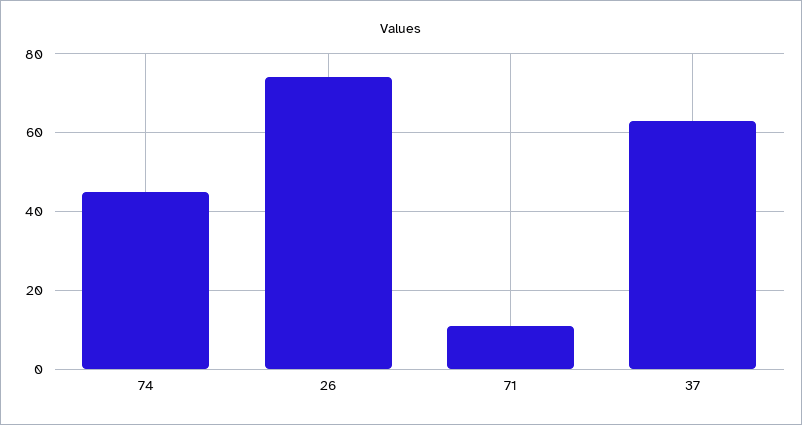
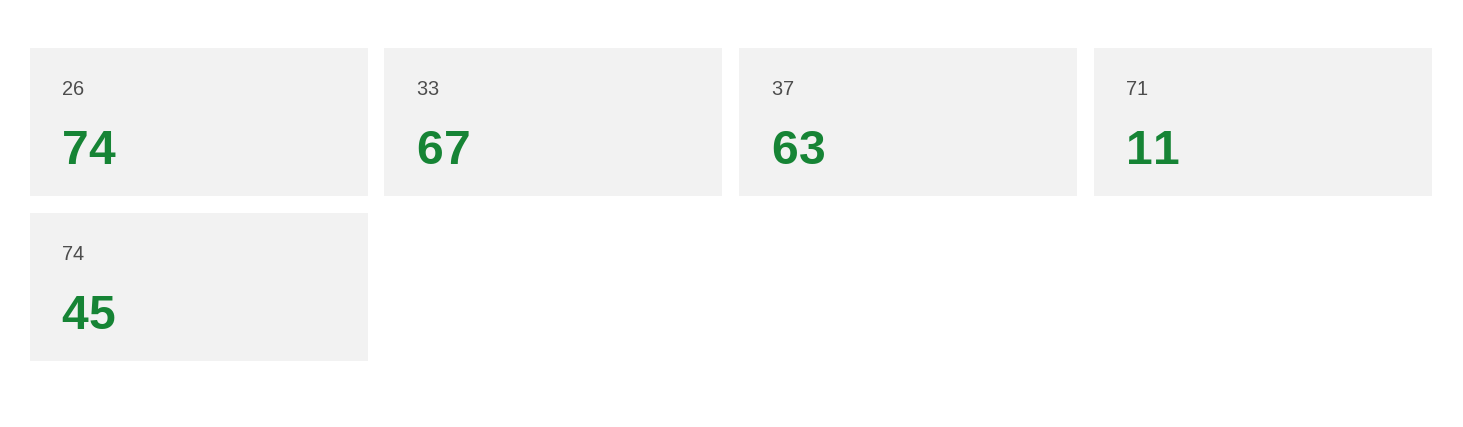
  {
    "74": 45,
    "26": 74,
    "71": 11,
-   "37": 63
+   "37": 63,
+   "33": 67
  }

